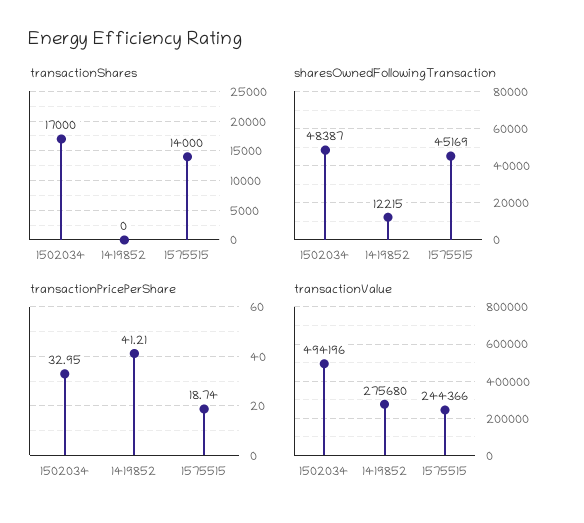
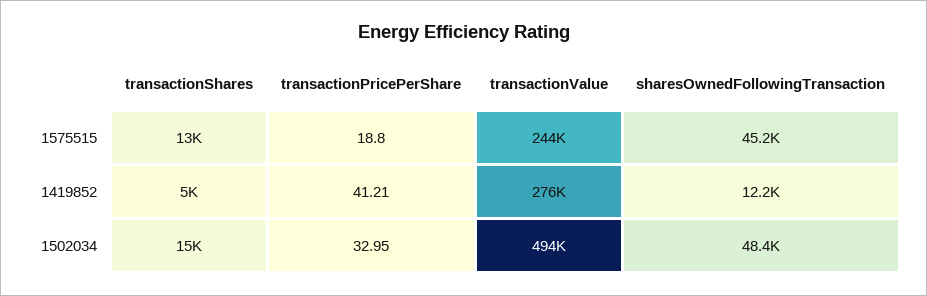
  {
    "transactionShares": {
-     "1502034": 17000,
+     "1502034": 15000,
-     "1419852": 0,
+     "1419852": 5000,
-     "1575515": 14000
+     "1575515": 13000
    },
    "sharesOwnedFollowingTransaction": {
      "1502034": 48387,
      "1419852": 12215,
      "1575515": 45169
    },
    "transactionPricePerShare": {
      "1502034": 32.95,
      "1419852": 41.21,
-     "1575515": 18.74
+     "1575515": 18.8
    },
    "transactionValue": {
      "1502034": 494196,
      "1419852": 275680,
      "1575515": 244366
    }
  }

